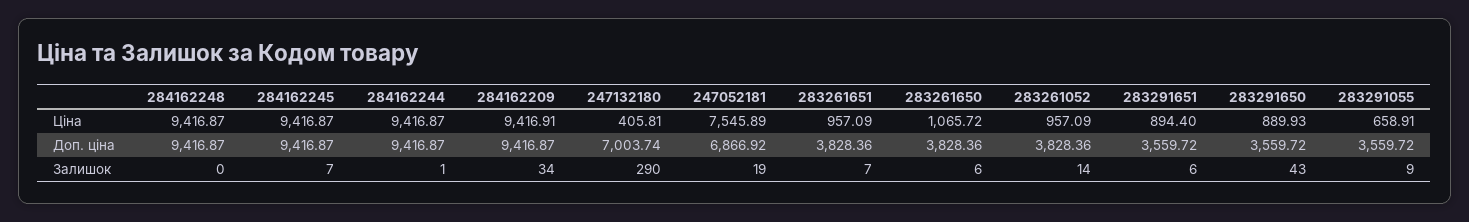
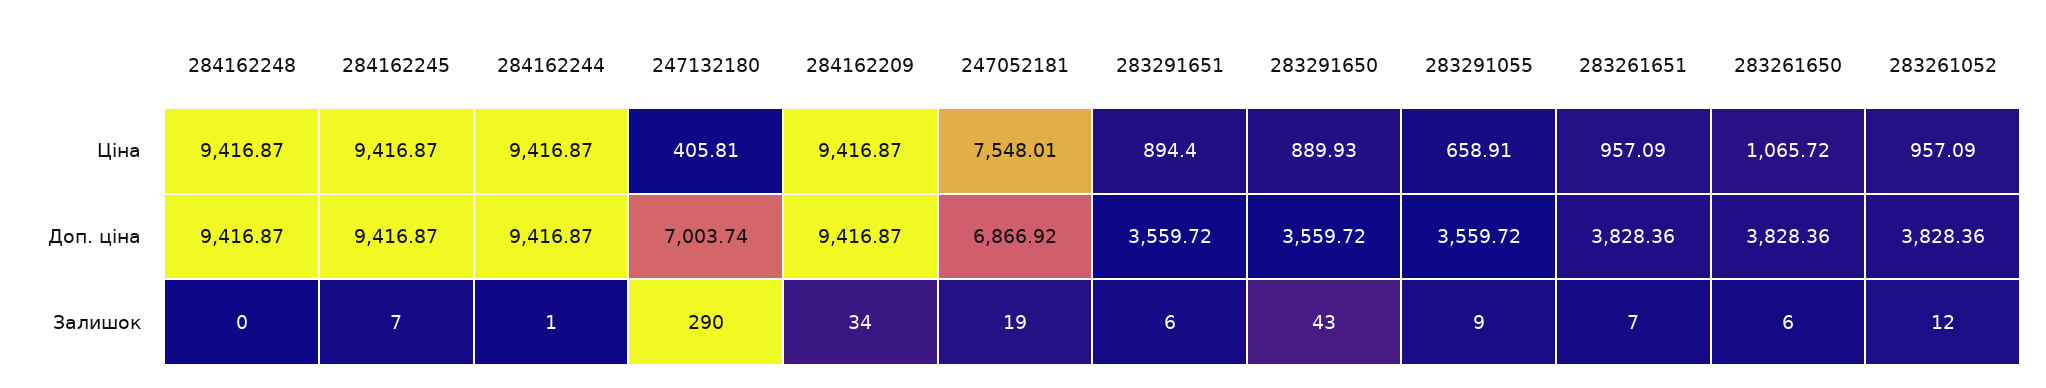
  {
    "284162248": {
      "Ціна": 9416.87,
      "Доп. ціна": 9416.87,
      "Залишок": 0
    },
    "284162245": {
      "Ціна": 9416.87,
      "Доп. ціна": 9416.87,
      "Залишок": 7
    },
    "284162244": {
      "Ціна": 9416.87,
      "Доп. ціна": 9416.87,
      "Залишок": 1
    },
    "284162209": {
-     "Ціна": 9416.91,
+     "Ціна": 9416.87,
      "Доп. ціна": 9416.87,
      "Залишок": 34
    },
    "247132180": {
      "Ціна": 405.81,
      "Доп. ціна": 7003.74,
      "Залишок": 290
    },
    "247052181": {
-     "Ціна": 7545.89,
+     "Ціна": 7548.01,
      "Доп. ціна": 6866.92,
      "Залишок": 19
    },
    "283261651": {
      "Ціна": 957.09,
      "Доп. ціна": 3828.36,
      "Залишок": 7
    },
    "283261650": {
      "Ціна": 1065.72,
      "Доп. ціна": 3828.36,
      "Залишок": 6
    },
    "283261052": {
      "Ціна": 957.09,
      "Доп. ціна": 3828.36,
-     "Залишок": 14
+     "Залишок": 12
    },
    "283291651": {
      "Ціна": 894.4,
      "Доп. ціна": 3559.72,
      "Залишок": 6
    },
    "283291650": {
      "Ціна": 889.93,
      "Доп. ціна": 3559.72,
      "Залишок": 43
    },
    "283291055": {
      "Ціна": 658.91,
      "Доп. ціна": 3559.72,
      "Залишок": 9
    }
  }

